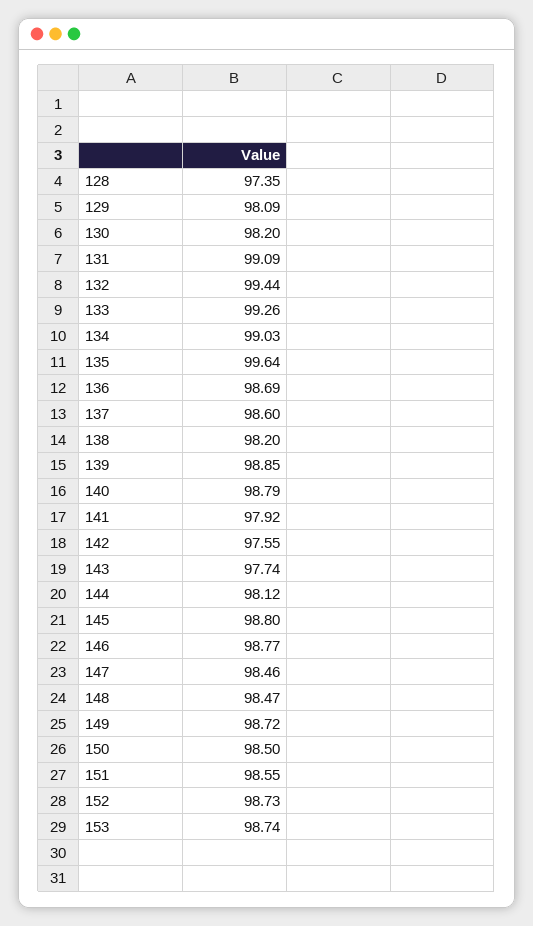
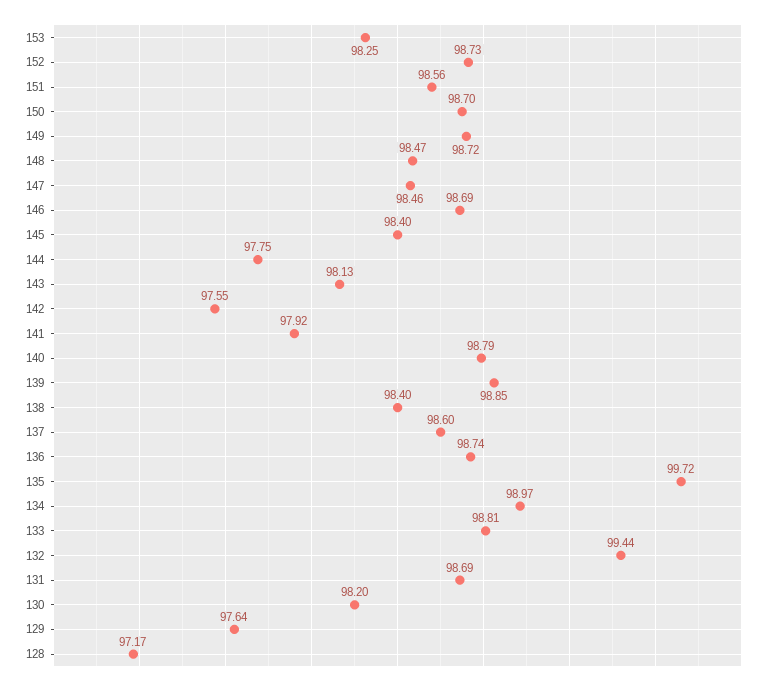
  {
-   "128": 97.35,
+   "128": 97.17,
-   "129": 98.09,
+   "129": 97.64,
    "130": 98.2,
-   "131": 99.09,
+   "131": 98.69,
    "132": 99.44,
-   "133": 99.26,
+   "133": 98.81,
-   "134": 99.03,
+   "134": 98.97,
-   "135": 99.64,
+   "135": 99.72,
-   "136": 98.69,
+   "136": 98.74,
    "137": 98.6,
-   "138": 98.2,
+   "138": 98.4,
    "139": 98.85,
    "140": 98.79,
    "141": 97.92,
    "142": 97.55,
-   "143": 97.74,
+   "143": 98.13,
-   "144": 98.12,
+   "144": 97.75,
-   "145": 98.8,
+   "145": 98.4,
-   "146": 98.77,
+   "146": 98.69,
    "147": 98.46,
    "148": 98.47,
    "149": 98.72,
-   "150": 98.5,
+   "150": 98.7,
-   "151": 98.55,
+   "151": 98.56,
    "152": 98.73,
-   "153": 98.74
+   "153": 98.25
  }

